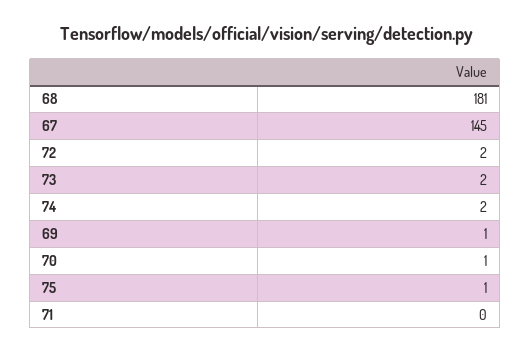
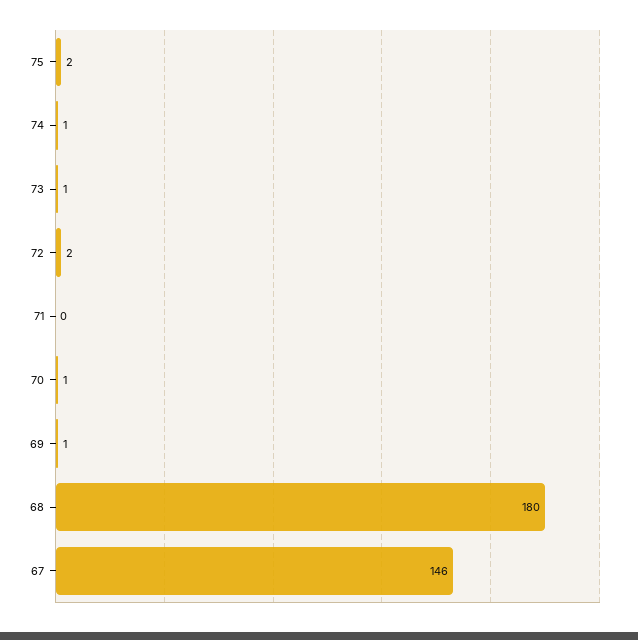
  {
-   "68": 181,
+   "68": 180,
-   "67": 145,
+   "67": 146,
    "72": 2,
-   "73": 2,
+   "73": 1,
-   "74": 2,
+   "74": 1,
    "69": 1,
    "70": 1,
-   "75": 1,
+   "75": 2,
    "71": 0
  }

